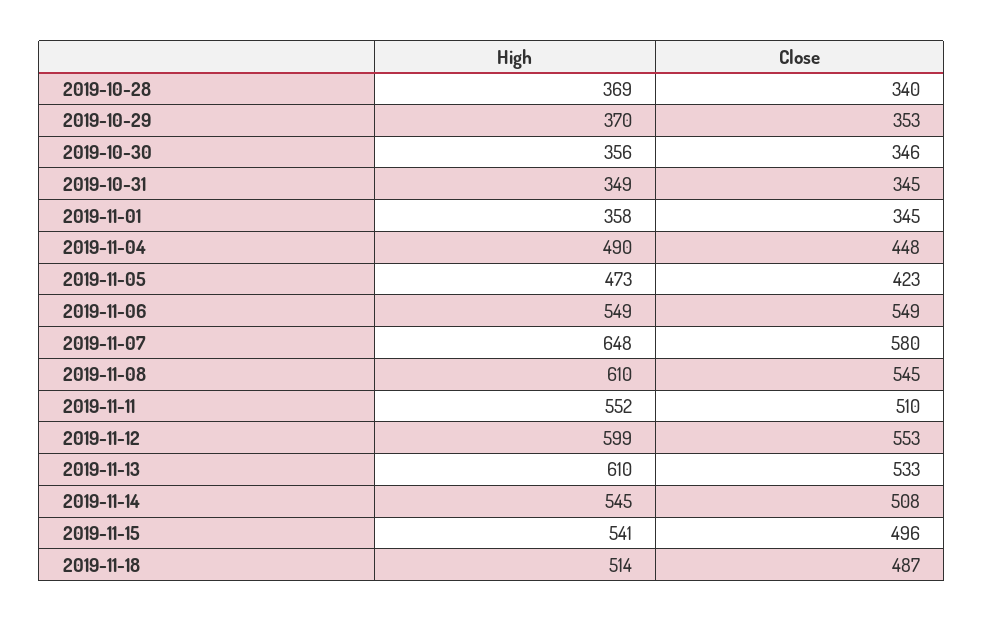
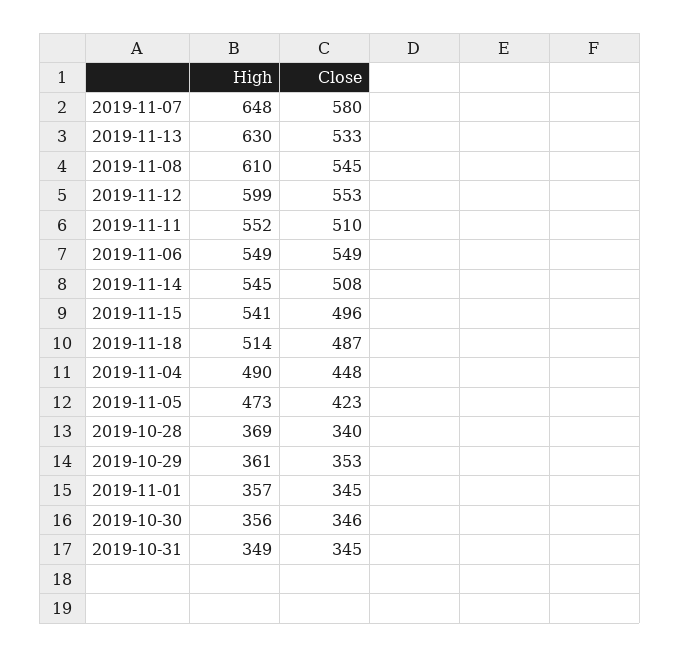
  {
    "High": {
      "2019-10-28": 369,
-     "2019-10-29": 370,
+     "2019-10-29": 361,
      "2019-10-30": 356,
      "2019-10-31": 349,
-     "2019-11-01": 358,
+     "2019-11-01": 357,
      "2019-11-04": 490,
      "2019-11-05": 473,
      "2019-11-06": 549,
      "2019-11-07": 648,
      "2019-11-08": 610,
      "2019-11-11": 552,
      "2019-11-12": 599,
-     "2019-11-13": 610,
+     "2019-11-13": 630,
      "2019-11-14": 545,
      "2019-11-15": 541,
      "2019-11-18": 514
    },
    "Close": {
      "2019-10-28": 340,
      "2019-10-29": 353,
      "2019-10-30": 346,
      "2019-10-31": 345,
      "2019-11-01": 345,
      "2019-11-04": 448,
      "2019-11-05": 423,
      "2019-11-06": 549,
      "2019-11-07": 580,
      "2019-11-08": 545,
      "2019-11-11": 510,
      "2019-11-12": 553,
      "2019-11-13": 533,
      "2019-11-14": 508,
      "2019-11-15": 496,
      "2019-11-18": 487
    }
  }

